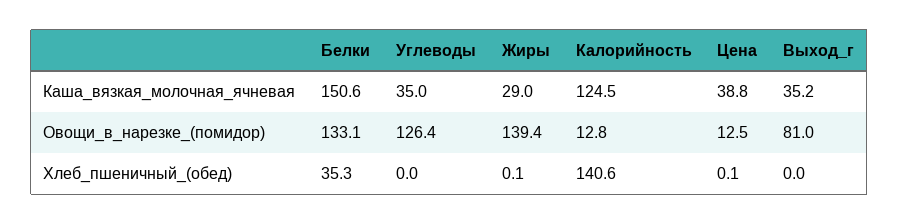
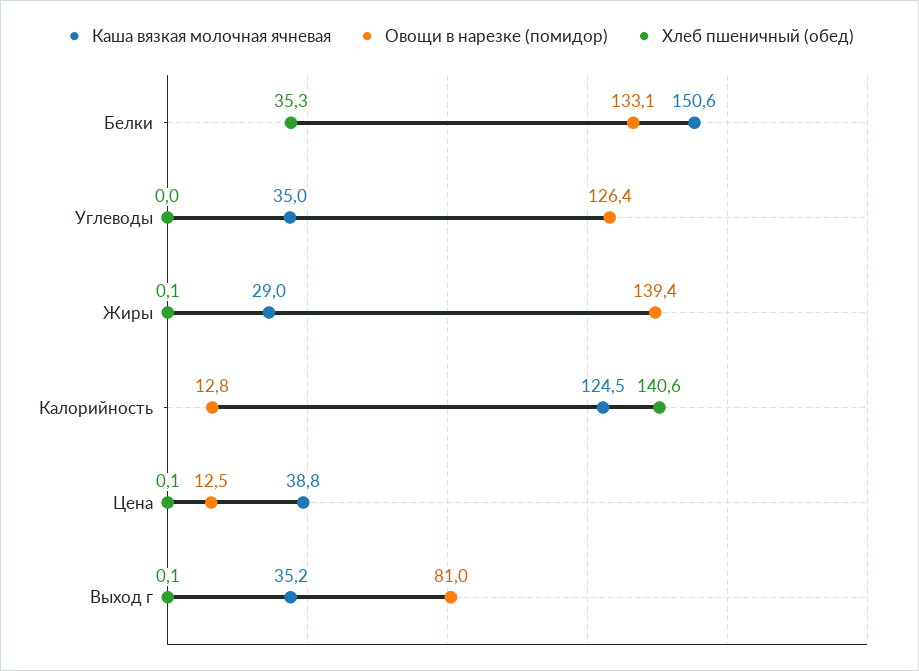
  {
    "Каша_вязкая_молочная_ячневая": {
      "Белки": 150.6,
      "Углеводы": 35,
      "Жиры": 29,
      "Калорийность": 124.5,
      "Цена": 38.8,
      "Выход_г": 35.2
    },
    "Овощи_в_нарезке_(помидор)": {
      "Белки": 133.1,
      "Углеводы": 126.4,
      "Жиры": 139.4,
      "Калорийность": 12.8,
      "Цена": 12.5,
      "Выход_г": 81
    },
    "Хлеб_пшеничный_(обед)": {
      "Белки": 35.3,
      "Углеводы": 0,
      "Жиры": 0.1,
      "Калорийность": 140.6,
      "Цена": 0.1,
-     "Выход_г": 0
+     "Выход_г": 0.1
    }
  }

